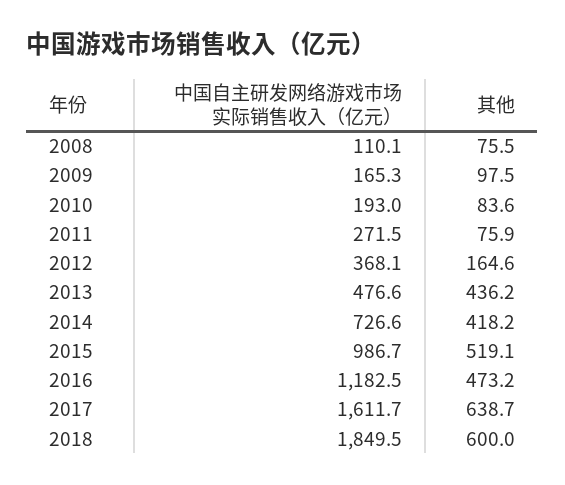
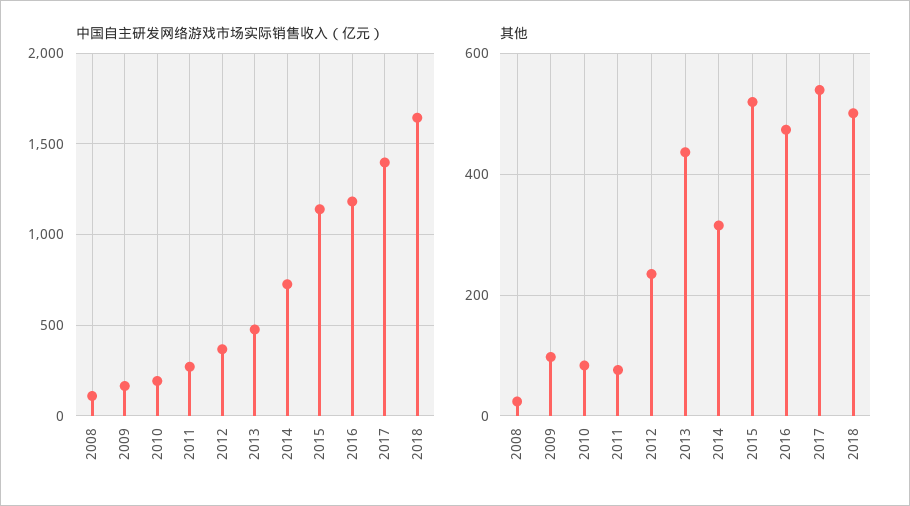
  {
    "中国自主研发网络游戏市场实际销售收入（亿元）": {
      "2008": 110.1,
      "2009": 165.3,
      "2010": 193,
      "2011": 271.5,
      "2012": 368.1,
      "2013": 476.6,
      "2014": 726.6,
-     "2015": 986.7,
+     "2015": 1150,
      "2016": 1182.5,
-     "2017": 1611.7,
+     "2017": 1400,
-     "2018": 1849.5
+     "2018": 1650
    },
    "其他": {
-     "2008": 75.5,
+     "2008": 20,
      "2009": 97.5,
      "2010": 83.6,
      "2011": 75.9,
-     "2012": 164.6,
+     "2012": 240,
      "2013": 436.2,
-     "2014": 418.2,
+     "2014": 320,
      "2015": 519.1,
      "2016": 473.2,
-     "2017": 638.7,
+     "2017": 540,
-     "2018": 600
+     "2018": 500
    }
  }

